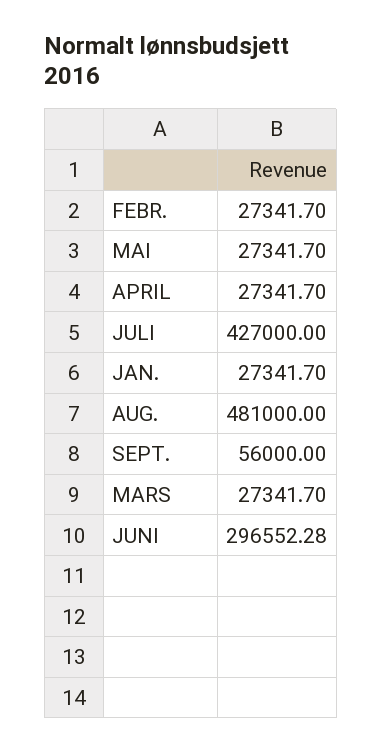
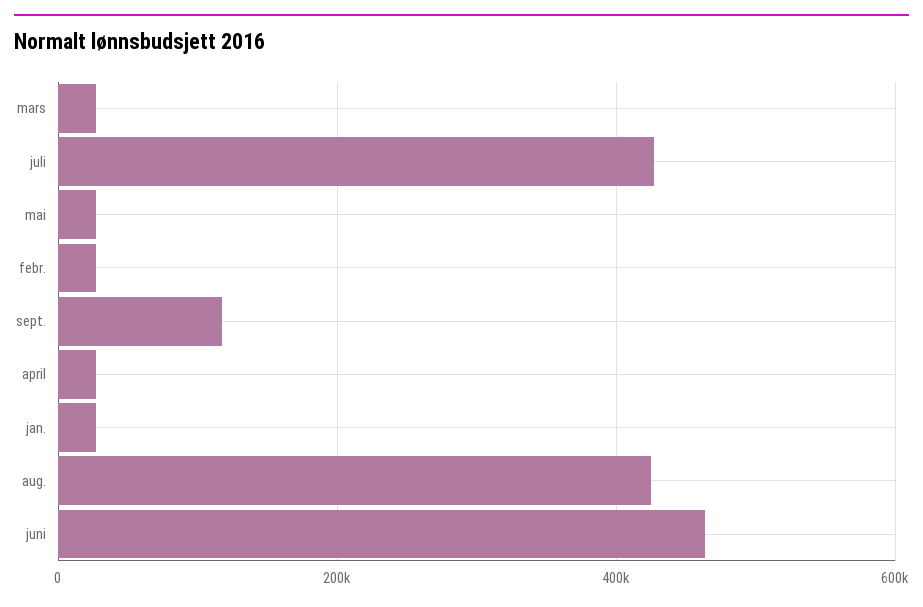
  {
    "FEBR.": 27341.7,
    "MAI": 27341.7,
    "APRIL": 27341.7,
    "JULI": 427000,
    "JAN.": 27341.7,
-   "AUG.": 481000,
+   "AUG.": 420000,
-   "SEPT.": 56000,
+   "SEPT.": 120000,
    "MARS": 27341.7,
-   "JUNI": 296552.28
+   "JUNI": 460000
  }

